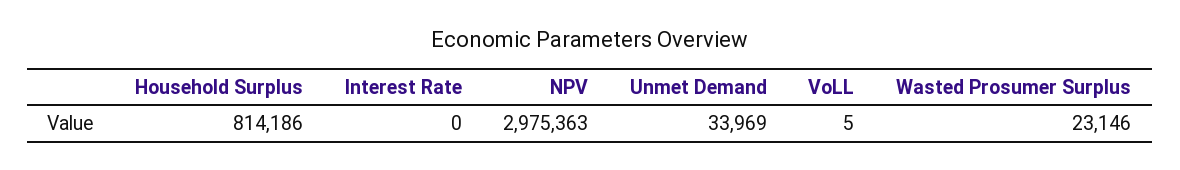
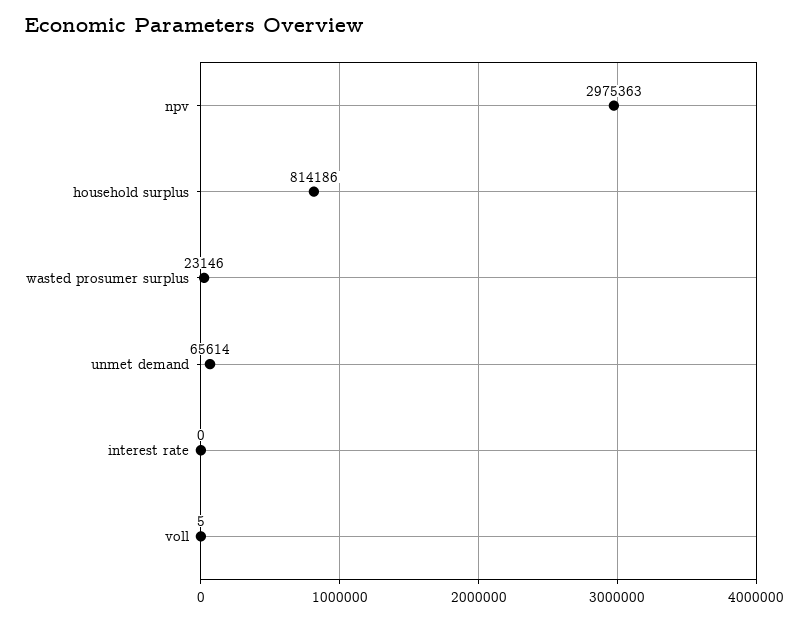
  {
    "Household Surplus": 814186,
    "Interest Rate": 0,
    "NPV": 2975363,
-   "Unmet Demand": 33969,
+   "Unmet Demand": 65614,
    "VoLL": 5,
    "Wasted Prosumer Surplus": 23146
  }

